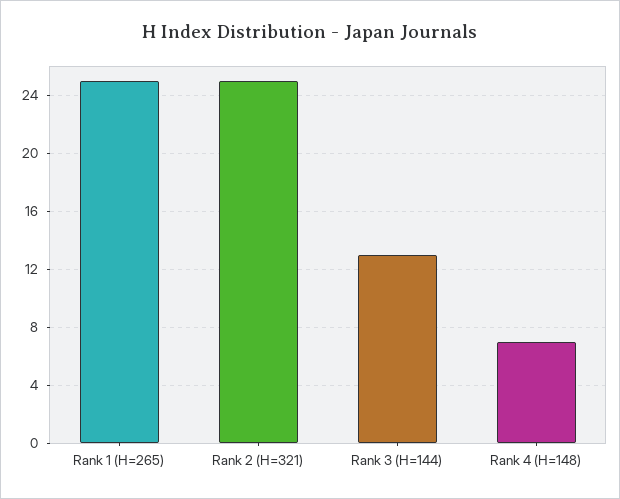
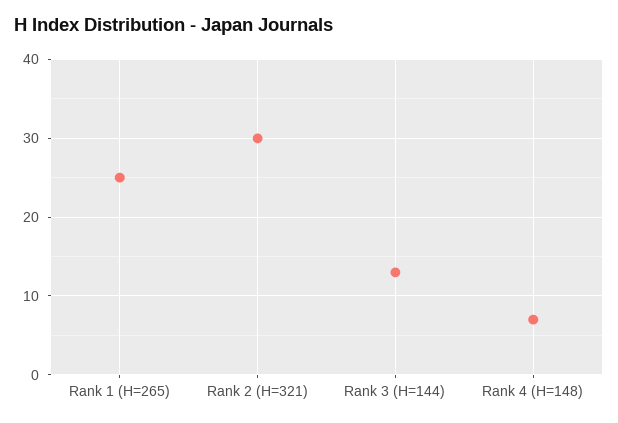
  {
    "Rank 1 (H=265)": 25,
-   "Rank 2 (H=321)": 25,
+   "Rank 2 (H=321)": 30,
    "Rank 3 (H=144)": 13,
    "Rank 4 (H=148)": 7
  }

